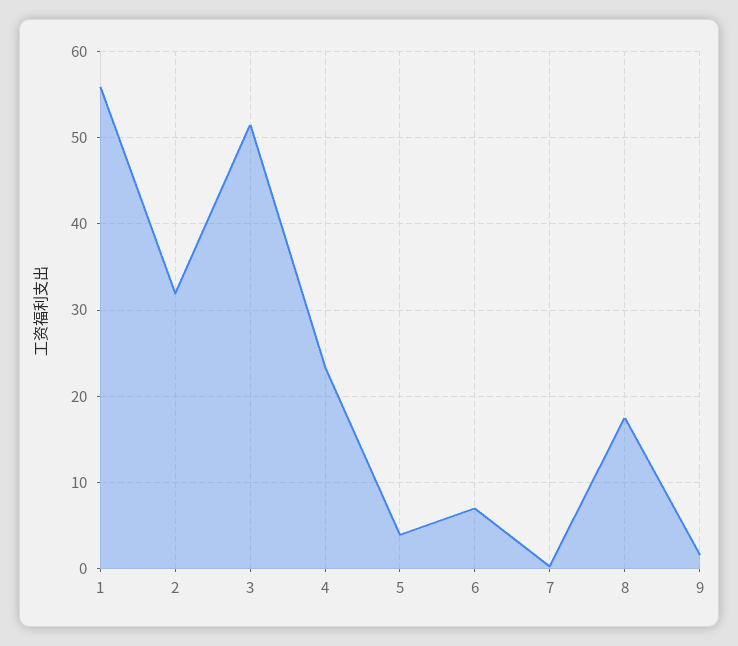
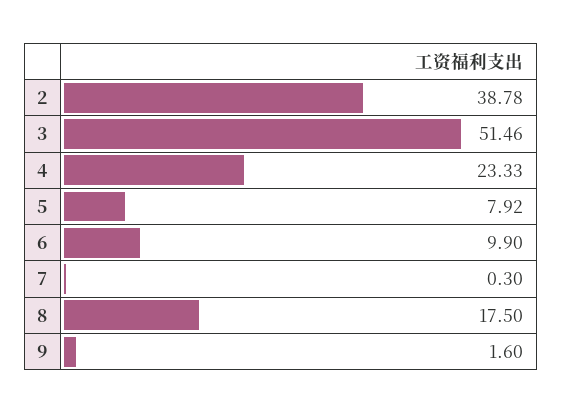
  {
-   "1": 56,
-   "2": 32,
+   "2": 38.78,
    "3": 51.46,
    "4": 23.33,
-   "5": 4,
+   "5": 7.92,
-   "6": 7,
+   "6": 9.9,
    "7": 0.3,
    "8": 17.5,
    "9": 1.6
  }

